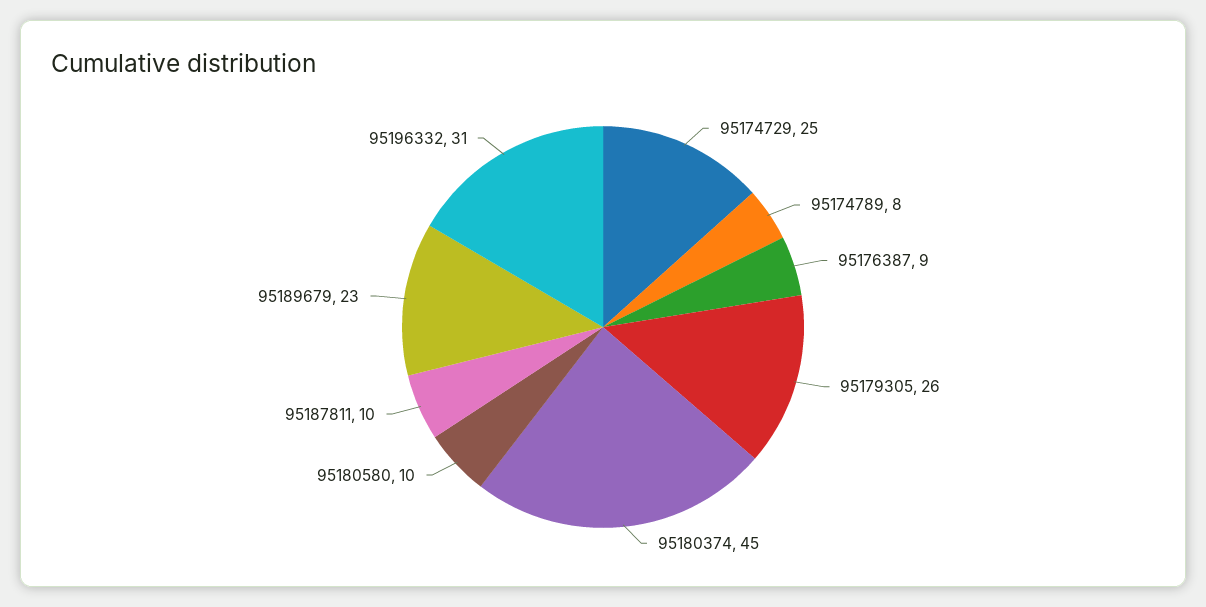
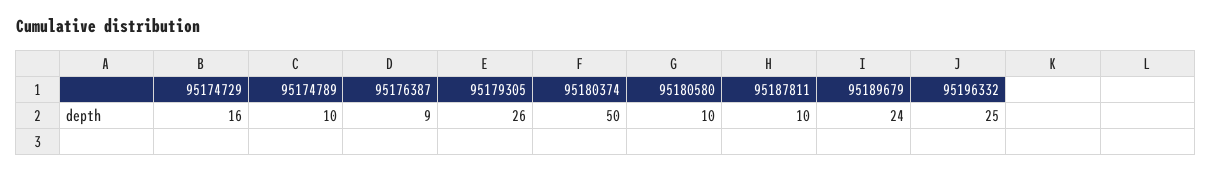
  {
-   "95174729": 25,
+   "95174729": 16,
-   "95174789": 8,
+   "95174789": 10,
    "95176387": 9,
    "95179305": 26,
-   "95180374": 45,
+   "95180374": 50,
    "95180580": 10,
    "95187811": 10,
-   "95189679": 23,
+   "95189679": 24,
-   "95196332": 31
+   "95196332": 25
  }

